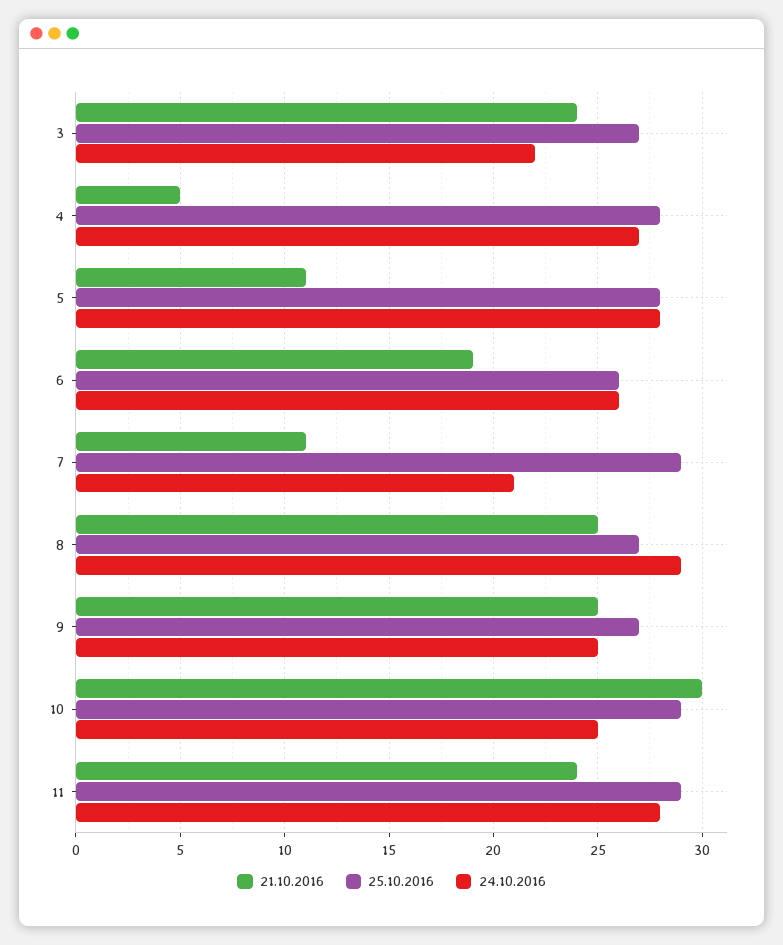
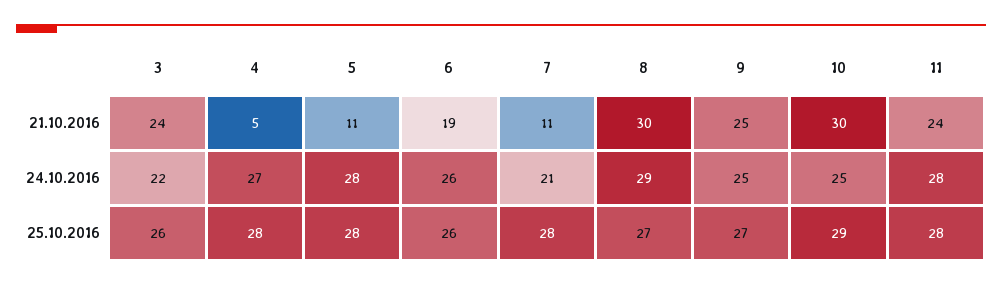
  {
    "21.10.2016": {
      "3": 24,
      "4": 5,
      "5": 11,
      "6": 19,
      "7": 11,
-     "8": 25,
+     "8": 30,
      "9": 25,
      "10": 30,
      "11": 24
    },
    "25.10.2016": {
-     "3": 27,
+     "3": 26,
      "4": 28,
      "5": 28,
      "6": 26,
-     "7": 29,
+     "7": 28,
      "8": 27,
      "9": 27,
      "10": 29,
-     "11": 29
+     "11": 28
    },
    "24.10.2016": {
      "3": 22,
      "4": 27,
      "5": 28,
      "6": 26,
      "7": 21,
      "8": 29,
      "9": 25,
      "10": 25,
      "11": 28
    }
  }

